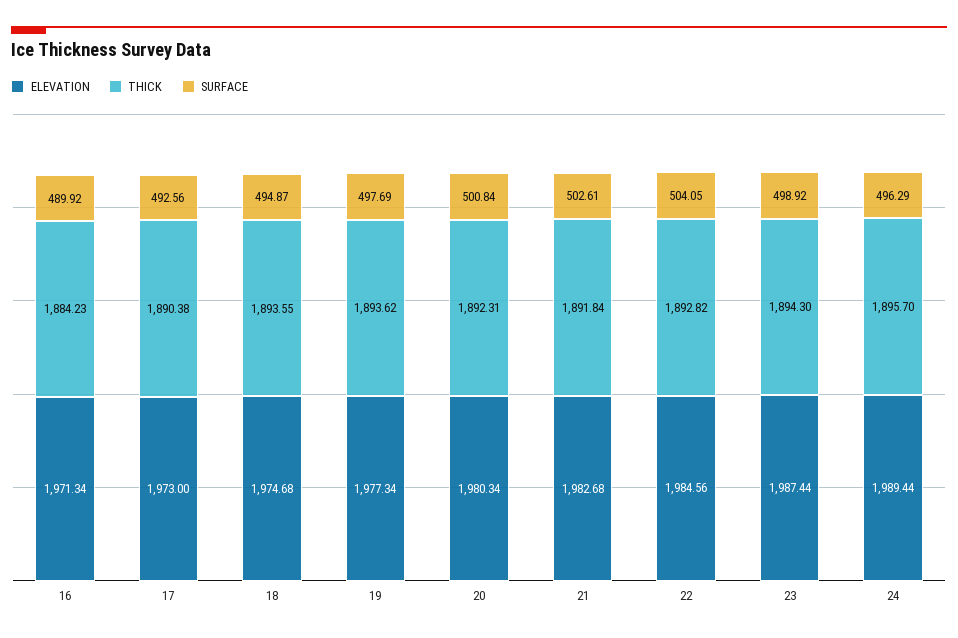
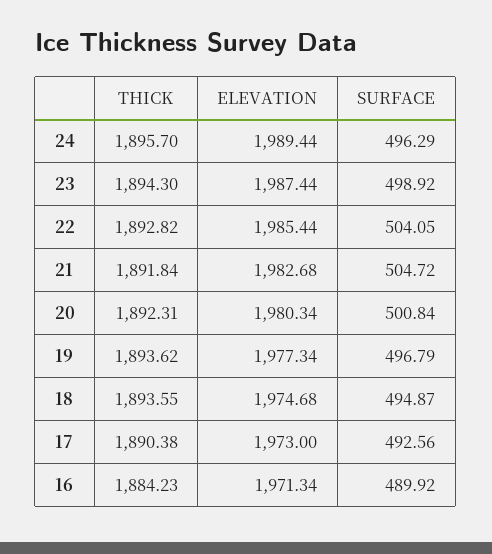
  {
    "ELEVATION": {
      "16": 1971.34,
      "17": 1973,
      "18": 1974.68,
      "19": 1977.34,
      "20": 1980.34,
      "21": 1982.68,
-     "22": 1984.56,
+     "22": 1985.44,
      "23": 1987.44,
      "24": 1989.44
    },
    "THICK": {
      "16": 1884.23,
      "17": 1890.38,
      "18": 1893.55,
      "19": 1893.62,
      "20": 1892.31,
      "21": 1891.84,
      "22": 1892.82,
      "23": 1894.3,
      "24": 1895.7
    },
    "SURFACE": {
      "16": 489.92,
      "17": 492.56,
      "18": 494.87,
-     "19": 497.69,
+     "19": 496.79,
      "20": 500.84,
-     "21": 502.61,
+     "21": 504.72,
      "22": 504.05,
      "23": 498.92,
      "24": 496.29
    }
  }

